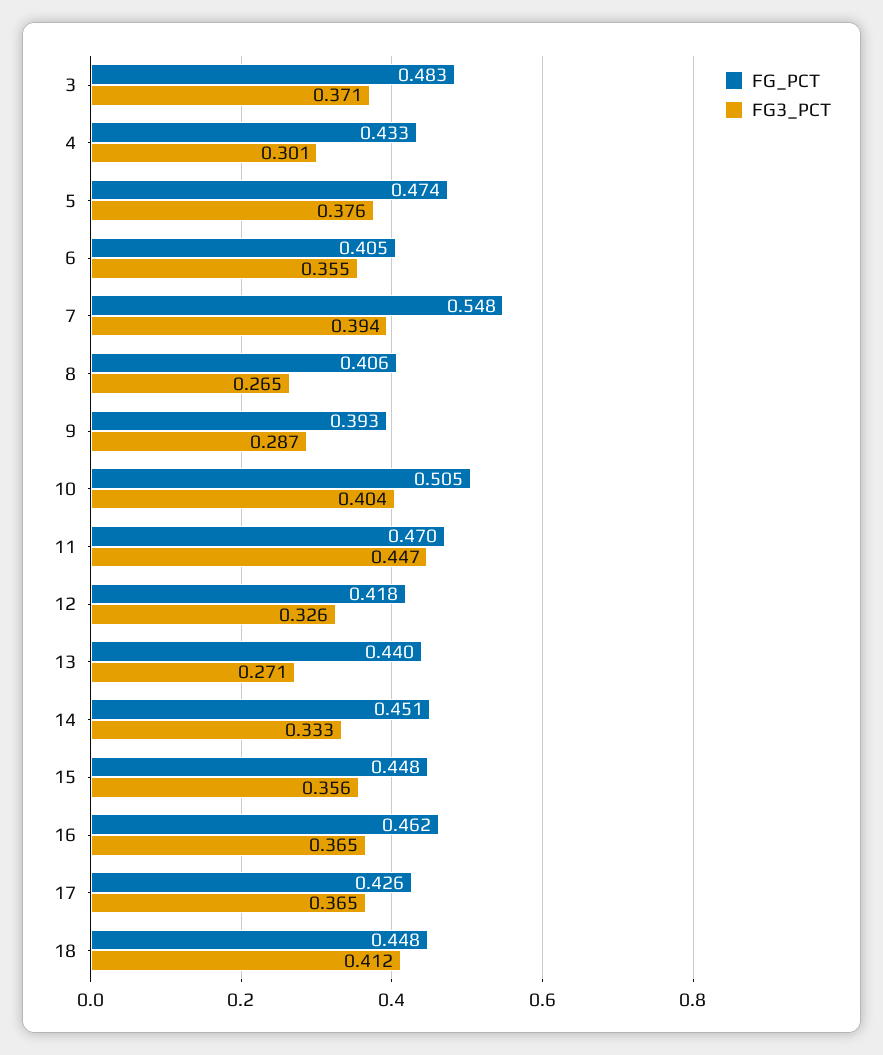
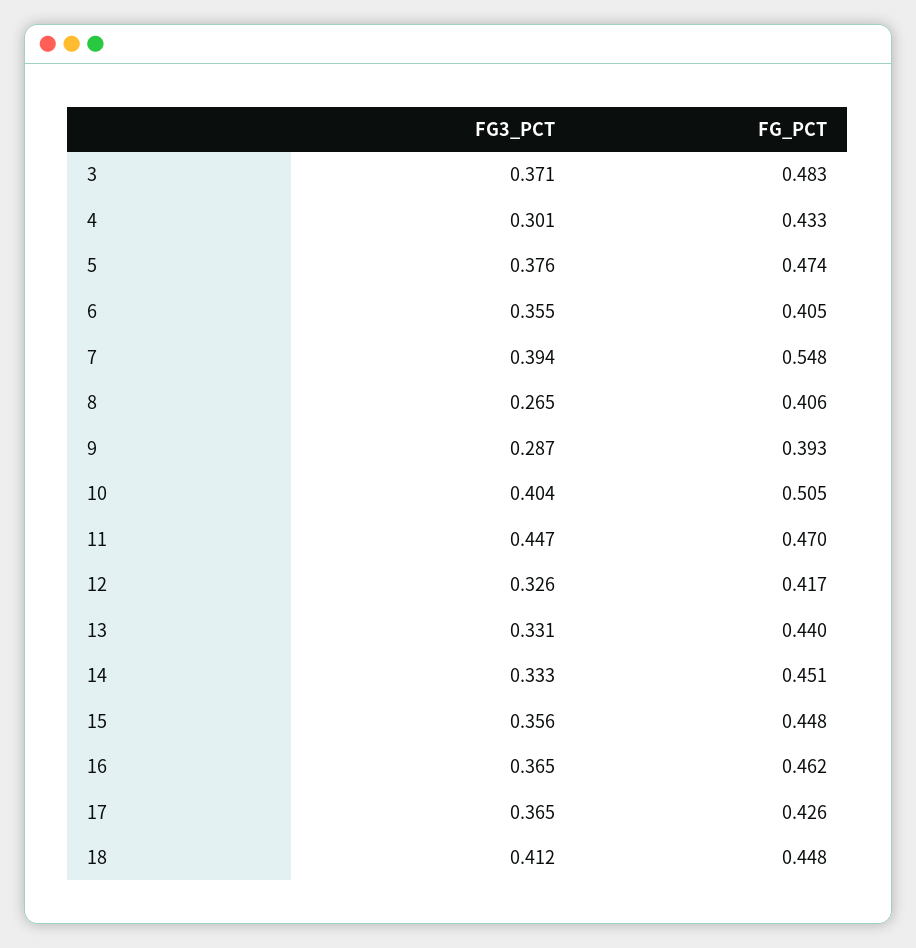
  {
    "FG_PCT": {
      "3": 0.483,
      "4": 0.433,
      "5": 0.474,
      "6": 0.405,
      "7": 0.548,
      "8": 0.406,
      "9": 0.393,
      "10": 0.505,
      "11": 0.47,
-     "12": 0.418,
+     "12": 0.417,
      "13": 0.44,
      "14": 0.451,
      "15": 0.448,
      "16": 0.462,
      "17": 0.426,
      "18": 0.448
    },
    "FG3_PCT": {
      "3": 0.371,
      "4": 0.301,
      "5": 0.376,
      "6": 0.355,
      "7": 0.394,
      "8": 0.265,
      "9": 0.287,
      "10": 0.404,
      "11": 0.447,
      "12": 0.326,
-     "13": 0.271,
+     "13": 0.331,
      "14": 0.333,
      "15": 0.356,
      "16": 0.365,
      "17": 0.365,
      "18": 0.412
    }
  }

